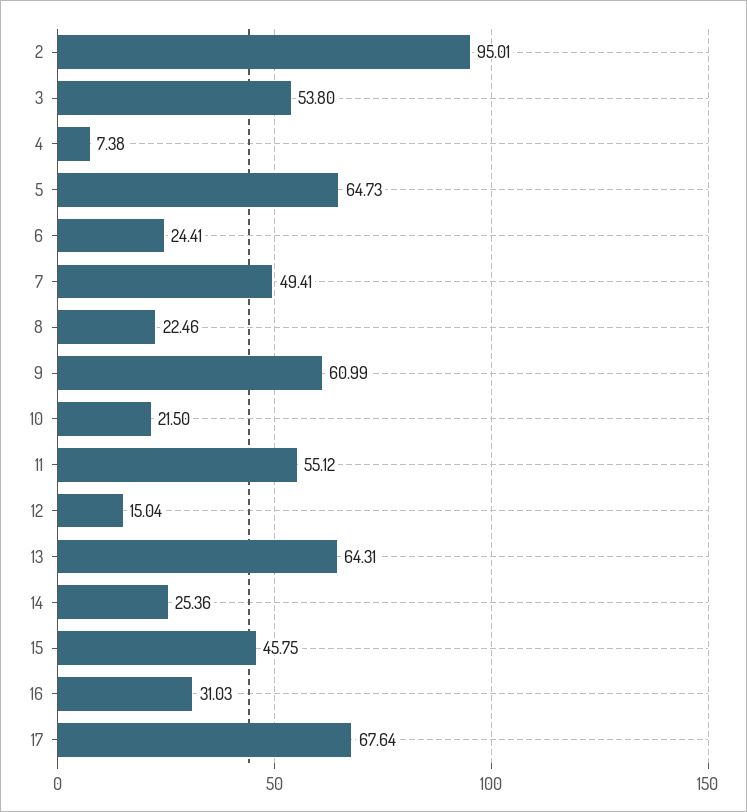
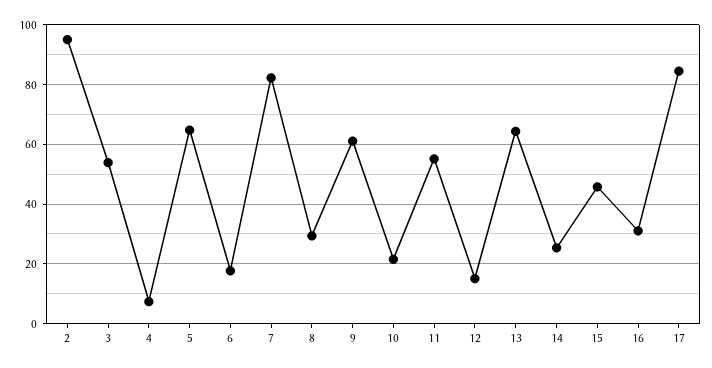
  {
    "2": 95.01,
    "3": 53.8,
    "4": 7.38,
    "5": 64.73,
-   "6": 24.41,
+   "6": 17.5,
-   "7": 49.41,
+   "7": 82.5,
-   "8": 22.46,
+   "8": 30,
    "9": 60.99,
    "10": 21.5,
    "11": 55.12,
    "12": 15.04,
    "13": 64.31,
    "14": 25.36,
    "15": 45.75,
    "16": 31.03,
-   "17": 67.64
+   "17": 85
  }

